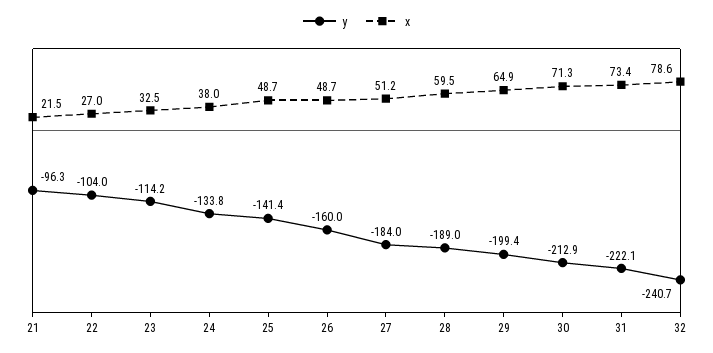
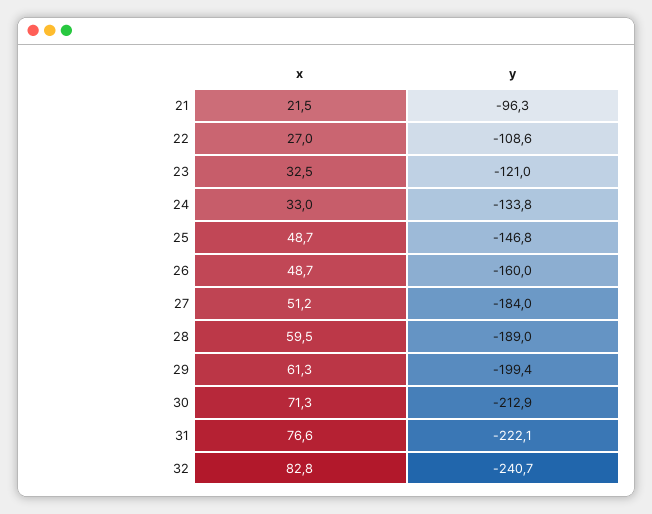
  {
    "y": {
      "21": -96.3,
-     "22": -104,
+     "22": -108.6,
-     "23": -114.2,
+     "23": -121,
      "24": -133.8,
-     "25": -141.4,
+     "25": -146.8,
      "26": -160,
      "27": -184,
      "28": -189,
      "29": -199.4,
      "30": -212.9,
      "31": -222.1,
      "32": -240.7
    },
    "x": {
      "21": 21.5,
      "22": 27,
      "23": 32.5,
-     "24": 38,
+     "24": 33,
      "25": 48.7,
      "26": 48.7,
      "27": 51.2,
      "28": 59.5,
-     "29": 64.9,
+     "29": 61.3,
      "30": 71.3,
-     "31": 73.4,
+     "31": 76.6,
-     "32": 78.6
+     "32": 82.8
    }
  }

